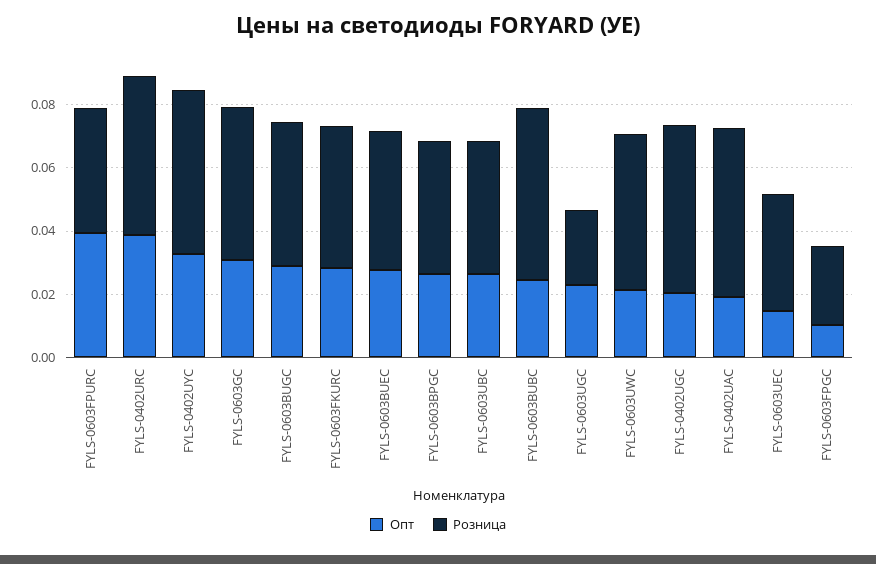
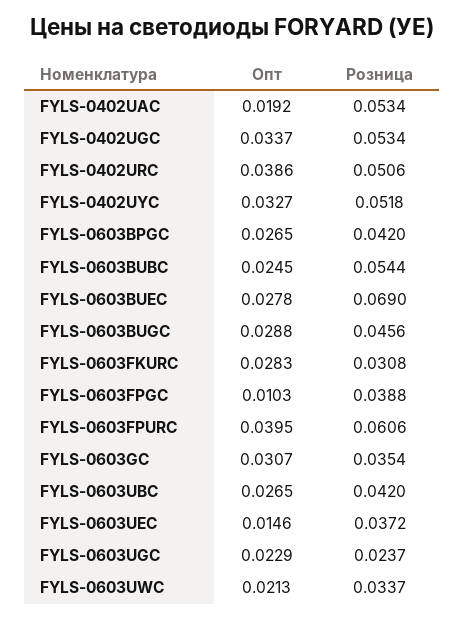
  {
    "Опт": {
      "FYLS-0603FPURC": 0.0395,
      "FYLS-0402URC": 0.0386,
      "FYLS-0402UYC": 0.0327,
      "FYLS-0603GC": 0.0307,
      "FYLS-0603BUGC": 0.0288,
      "FYLS-0603FKURC": 0.0283,
      "FYLS-0603BUEC": 0.0278,
      "FYLS-0603BPGC": 0.0265,
      "FYLS-0603UBC": 0.0265,
      "FYLS-0603BUBC": 0.0245,
      "FYLS-0603UGC": 0.0229,
      "FYLS-0603UWC": 0.0213,
-     "FYLS-0402UGC": 0.02,
+     "FYLS-0402UGC": 0.0337,
      "FYLS-0402UAC": 0.0192,
      "FYLS-0603UEC": 0.0146,
      "FYLS-0603FPGC": 0.0103
    },
    "Розница": {
-     "FYLS-0603FPURC": 0.04,
+     "FYLS-0603FPURC": 0.0606,
      "FYLS-0402URC": 0.0506,
      "FYLS-0402UYC": 0.0518,
-     "FYLS-0603GC": 0.05,
+     "FYLS-0603GC": 0.0354,
      "FYLS-0603BUGC": 0.0456,
-     "FYLS-0603FKURC": 0.045,
+     "FYLS-0603FKURC": 0.0308,
-     "FYLS-0603BUEC": 0.045,
+     "FYLS-0603BUEC": 0.069,
      "FYLS-0603BPGC": 0.042,
      "FYLS-0603UBC": 0.042,
      "FYLS-0603BUBC": 0.0544,
      "FYLS-0603UGC": 0.0237,
-     "FYLS-0603UWC": 0.05,
+     "FYLS-0603UWC": 0.0337,
      "FYLS-0402UGC": 0.0534,
      "FYLS-0402UAC": 0.0534,
      "FYLS-0603UEC": 0.0372,
-     "FYLS-0603FPGC": 0.025
+     "FYLS-0603FPGC": 0.0388
    }
  }

